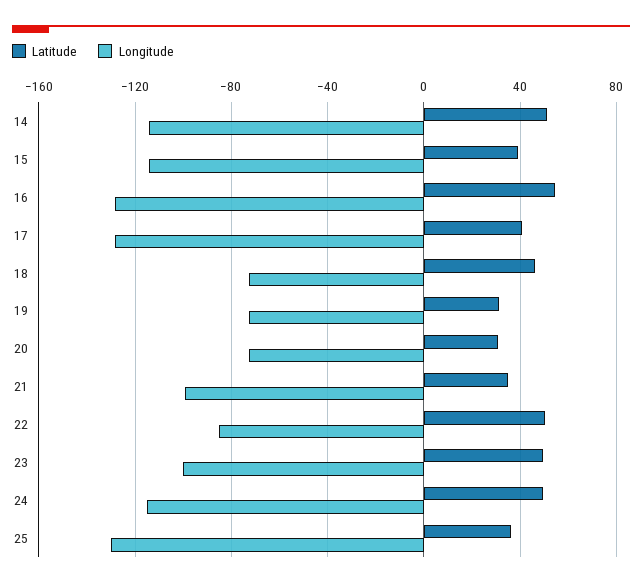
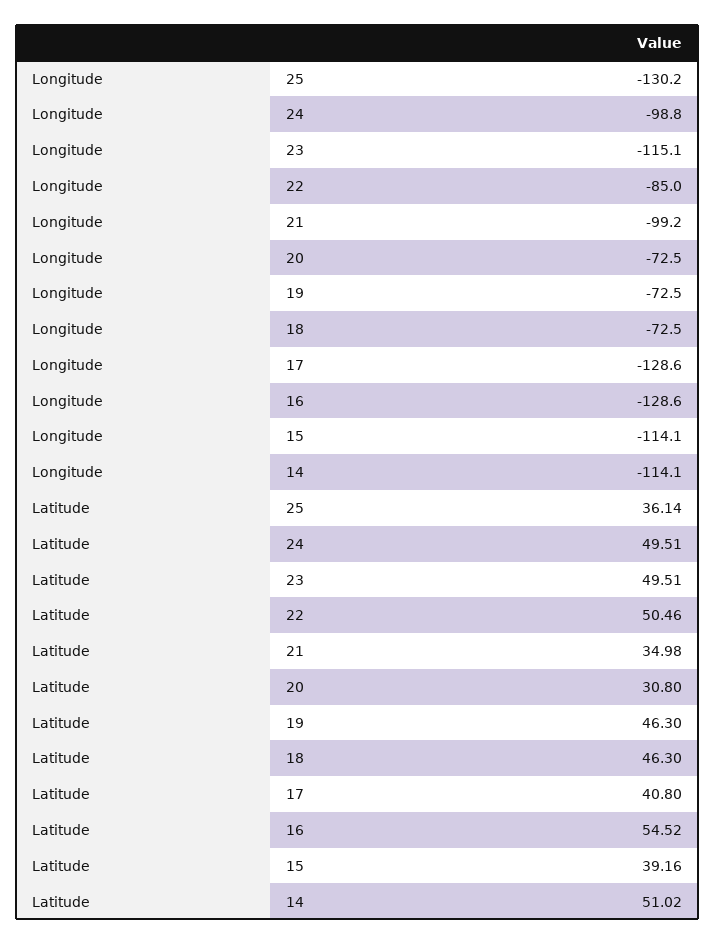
  {
    "Latitude": {
      "14": 51.02,
      "15": 39.16,
      "16": 54.52,
      "17": 40.8,
      "18": 46.3,
-     "19": 30,
+     "19": 46.3,
      "20": 30.8,
      "21": 34.98,
      "22": 50.46,
      "23": 49.51,
      "24": 49.51,
      "25": 36.14
    },
    "Longitude": {
      "14": -114.1,
      "15": -114.1,
      "16": -128.6,
      "17": -128.6,
      "18": -72.5,
      "19": -72.5,
      "20": -72.5,
      "21": -99.2,
      "22": -85,
-     "23": -100,
+     "23": -115.1,
-     "24": -115,
+     "24": -98.8,
      "25": -130.2
    }
  }

